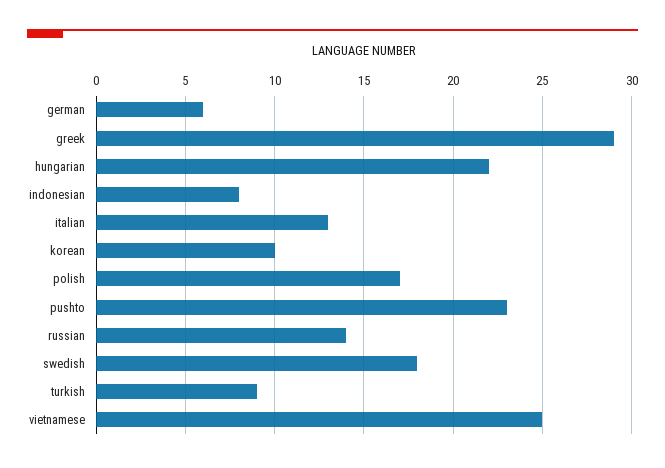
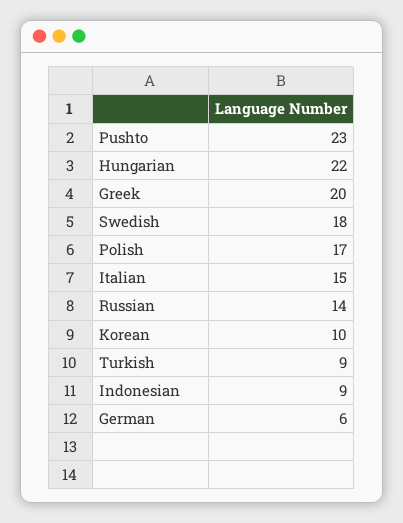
  {
    "german": 6,
-   "greek": 29,
+   "greek": 20,
    "hungarian": 22,
-   "indonesian": 8,
+   "indonesian": 9,
-   "italian": 13,
+   "italian": 15,
    "korean": 10,
    "polish": 17,
    "pushto": 23,
    "russian": 14,
    "swedish": 18,
-   "turkish": 9,
+   "turkish": 9
-   "vietnamese": 25
  }

